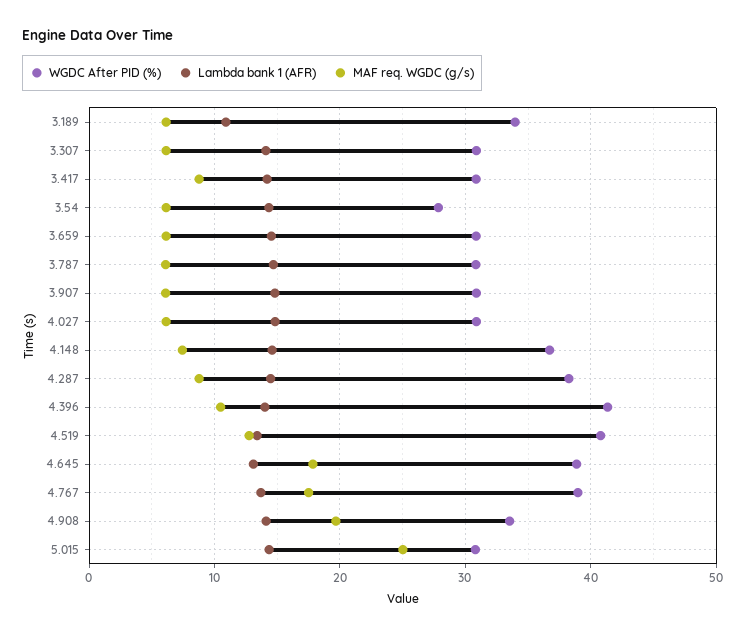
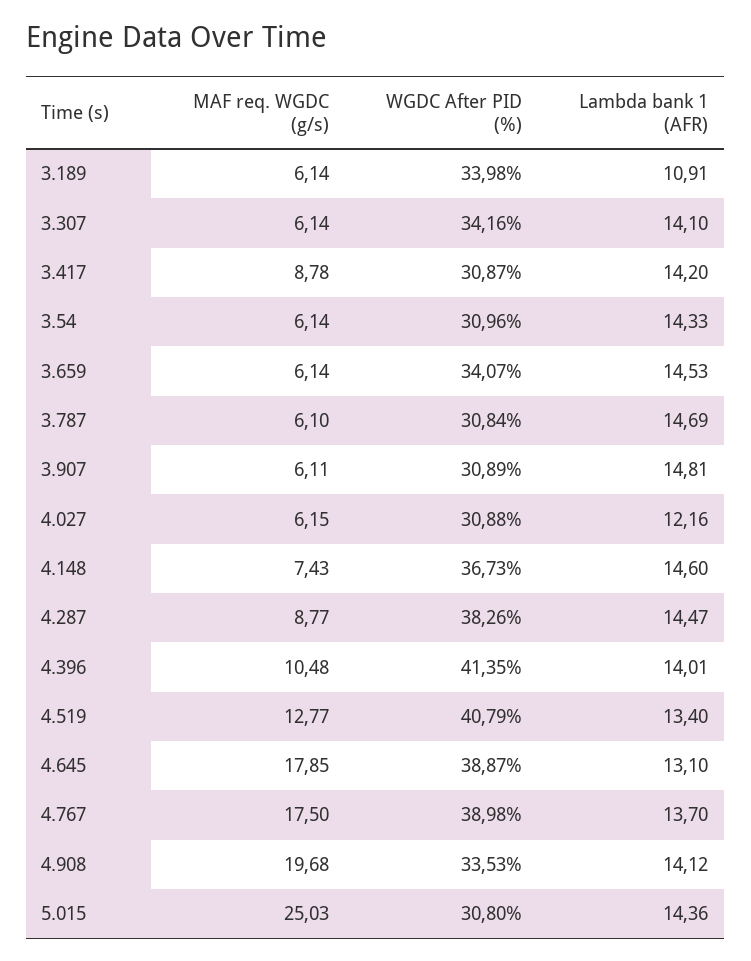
  {
    "WGDC After PID (%)": {
      "3.189": 33.98,
-     "3.307": 31,
+     "3.307": 34.16,
      "3.417": 30.87,
-     "3.54": 28,
+     "3.54": 30.96,
-     "3.659": 31,
+     "3.659": 34.07,
      "3.787": 30.84,
      "3.907": 30.89,
      "4.027": 30.88,
      "4.148": 36.73,
      "4.287": 38.26,
      "4.396": 41.35,
      "4.519": 40.79,
      "4.645": 38.87,
      "4.767": 38.98,
      "4.908": 33.53,
      "5.015": 30.8
    },
    "Lambda bank 1 (AFR)": {
      "3.189": 10.91,
      "3.307": 14.1,
      "3.417": 14.2,
      "3.54": 14.33,
      "3.659": 14.53,
      "3.787": 14.69,
      "3.907": 14.81,
-     "4.027": 15,
+     "4.027": 12.16,
      "4.148": 14.6,
      "4.287": 14.47,
      "4.396": 14.01,
      "4.519": 13.4,
      "4.645": 13.1,
      "4.767": 13.7,
      "4.908": 14.12,
      "5.015": 14.36
    },
    "MAF req. WGDC (g/s)": {
      "3.189": 6.14,
      "3.307": 6.14,
      "3.417": 8.78,
      "3.54": 6.14,
      "3.659": 6.14,
      "3.787": 6.1,
      "3.907": 6.11,
      "4.027": 6.15,
      "4.148": 7.43,
      "4.287": 8.77,
      "4.396": 10.48,
      "4.519": 12.77,
      "4.645": 17.85,
      "4.767": 17.5,
      "4.908": 19.68,
      "5.015": 25.03
    }
  }

